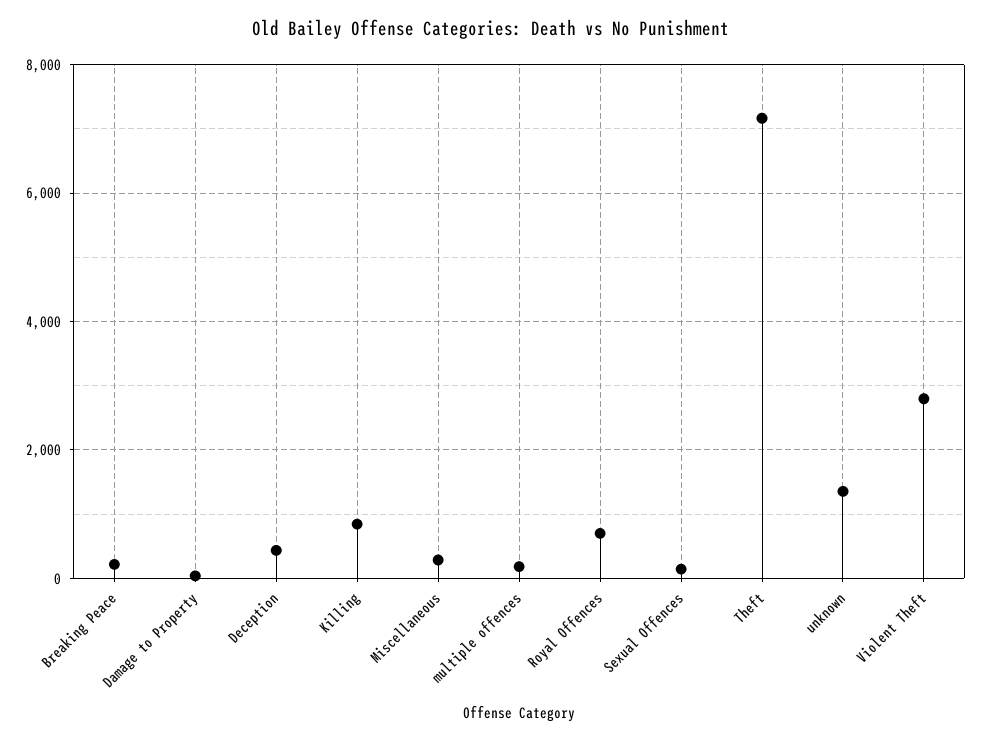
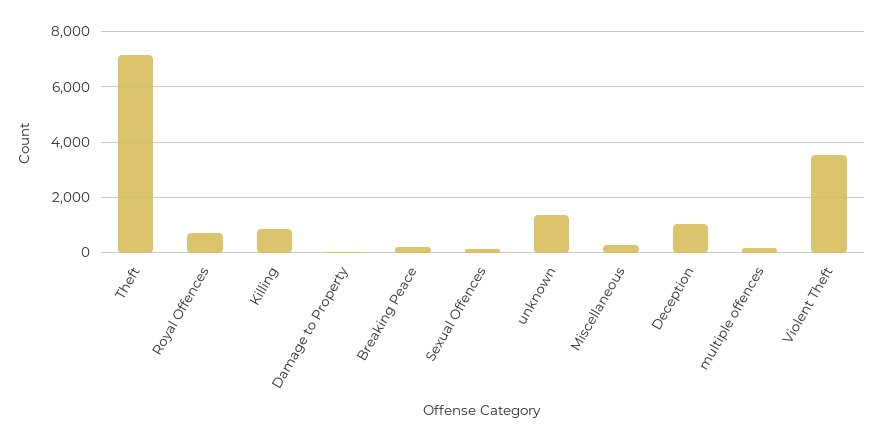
  {
    "Breaking Peace": 200,
    "Damage to Property": 0,
-   "Deception": 400,
+   "Deception": 1000,
    "Killing": 800,
    "Miscellaneous": 200,
    "multiple offences": 200,
    "Royal Offences": 800,
    "Sexual Offences": 200,
    "Theft": 7200,
    "unknown": 1400,
-   "Violent Theft": 2800
+   "Violent Theft": 3500
  }

